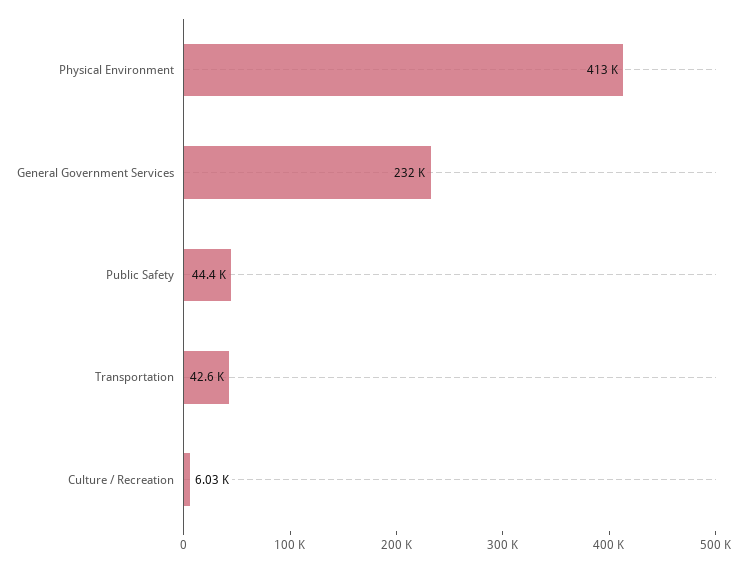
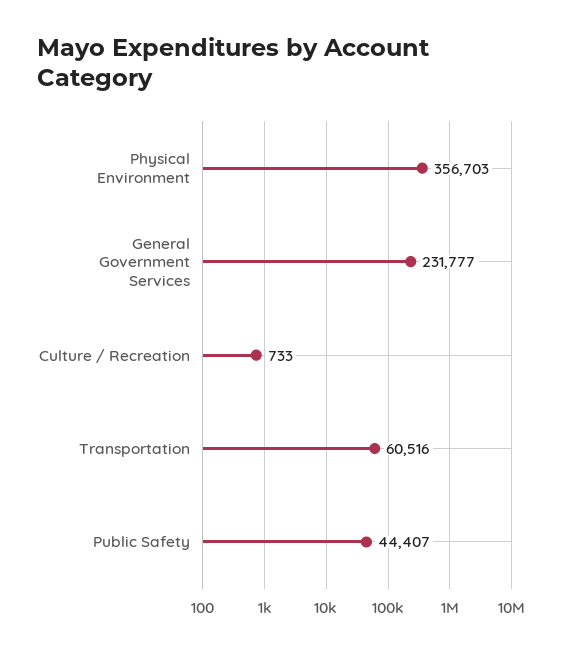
  {
-   "Physical Environment": 413000,
+   "Physical Environment": 356703,
    "General Government Services": 231777,
    "Public Safety": 44407,
-   "Transportation": 42600,
+   "Transportation": 60516,
-   "Culture / Recreation": 6030
+   "Culture / Recreation": 733
  }

